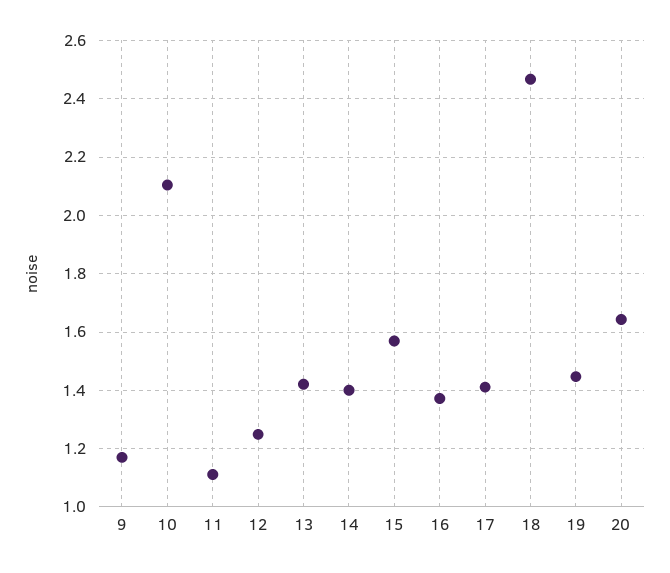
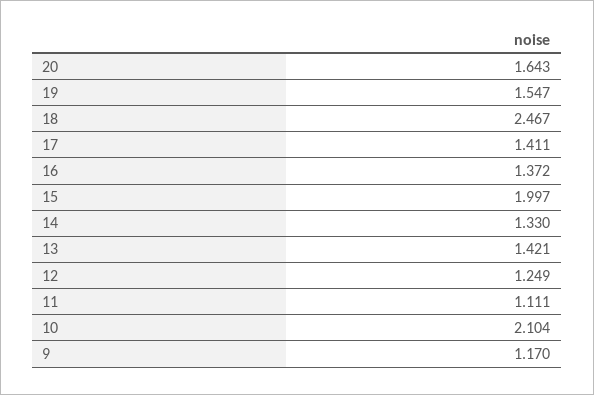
  {
    "9": 1.17,
    "10": 2.104,
    "11": 1.111,
    "12": 1.249,
    "13": 1.421,
-   "14": 1.4,
+   "14": 1.33,
-   "15": 1.575,
+   "15": 1.997,
    "16": 1.372,
    "17": 1.411,
    "18": 2.467,
-   "19": 1.45,
+   "19": 1.547,
    "20": 1.643
  }

